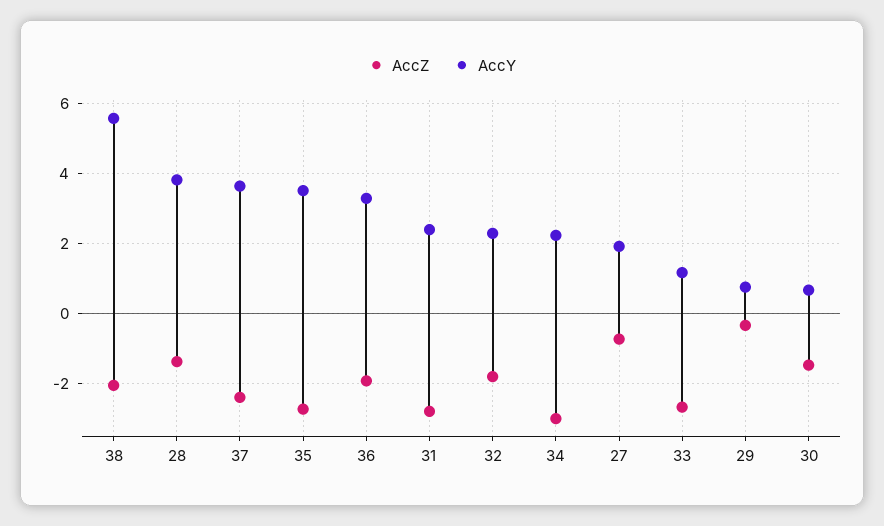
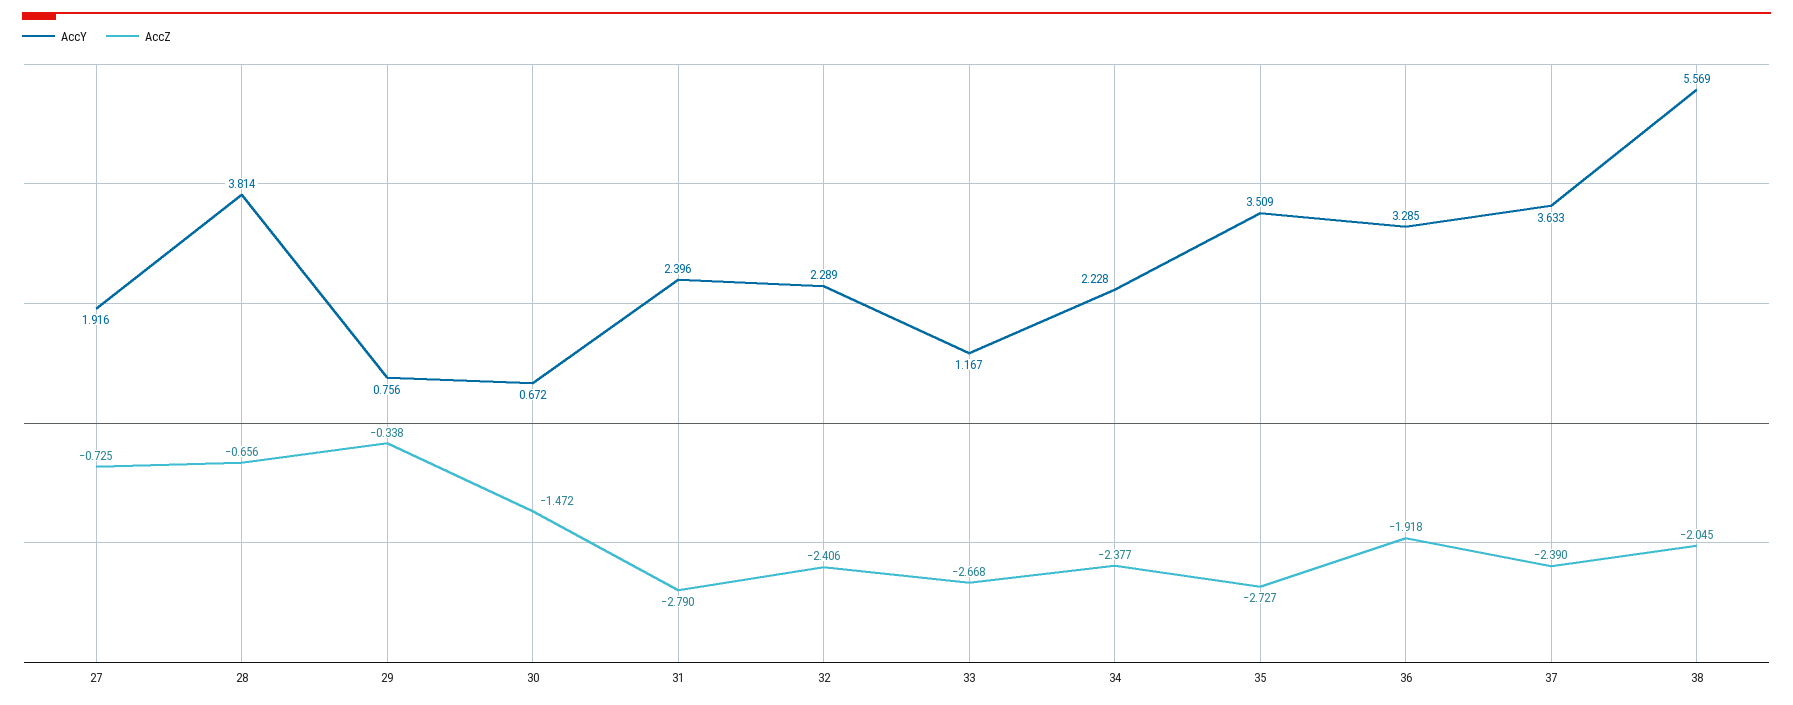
  {
    "AccZ": {
      "38": -2.045,
-     "28": -1.4,
+     "28": -0.656,
      "37": -2.39,
      "35": -2.727,
      "36": -1.918,
      "31": -2.79,
-     "32": -1.8,
+     "32": -2.406,
-     "34": -3,
+     "34": -2.377,
      "27": -0.725,
      "33": -2.668,
      "29": -0.338,
      "30": -1.472
    },
    "AccY": {
      "38": 5.569,
      "28": 3.814,
      "37": 3.633,
      "35": 3.509,
      "36": 3.285,
      "31": 2.396,
      "32": 2.289,
      "34": 2.228,
      "27": 1.916,
      "33": 1.167,
      "29": 0.756,
      "30": 0.672
    }
  }

